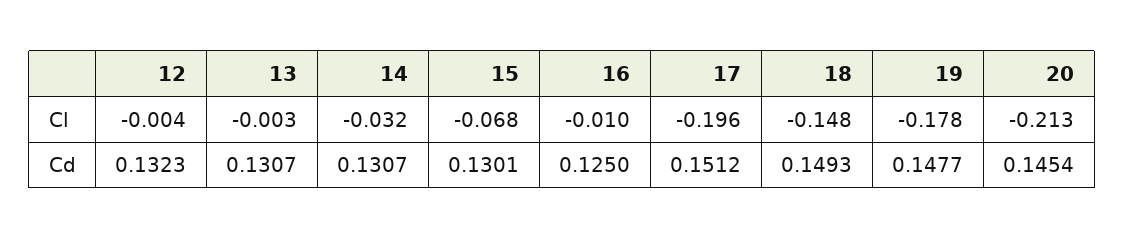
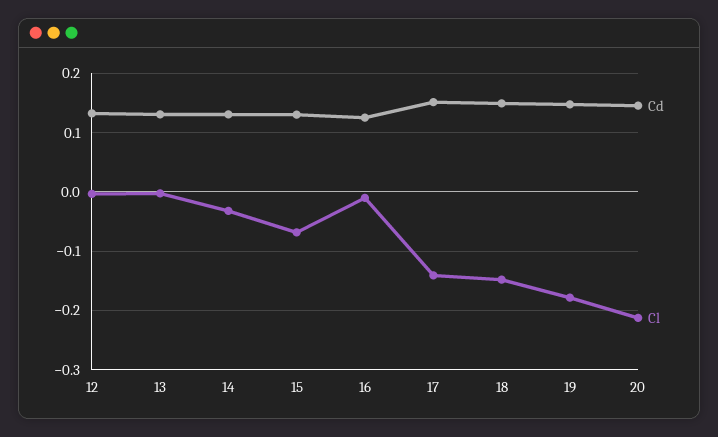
  {
    "Cl": {
      "12": -0.004,
      "13": -0.003,
      "14": -0.032,
      "15": -0.068,
      "16": -0.01,
-     "17": -0.196,
+     "17": -0.14,
      "18": -0.148,
      "19": -0.178,
      "20": -0.213
    },
    "Cd": {
      "12": 0.1323,
      "13": 0.1307,
      "14": 0.1307,
      "15": 0.1301,
      "16": 0.125,
      "17": 0.1512,
      "18": 0.1493,
      "19": 0.1477,
      "20": 0.1454
    }
  }

